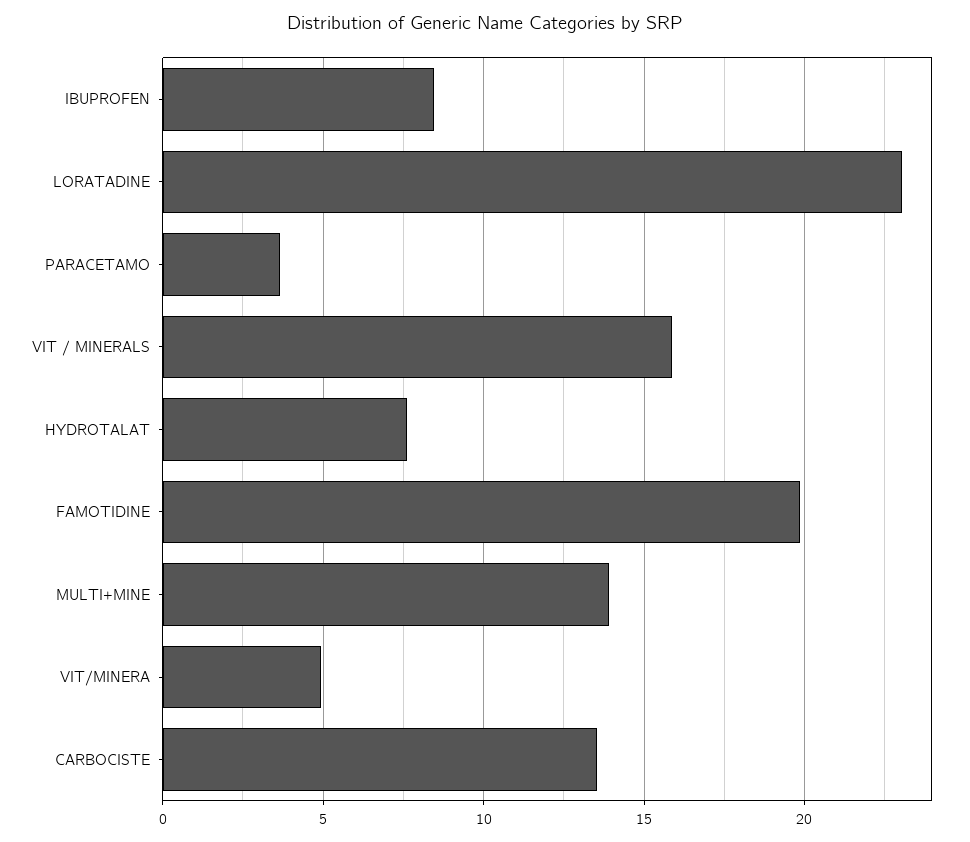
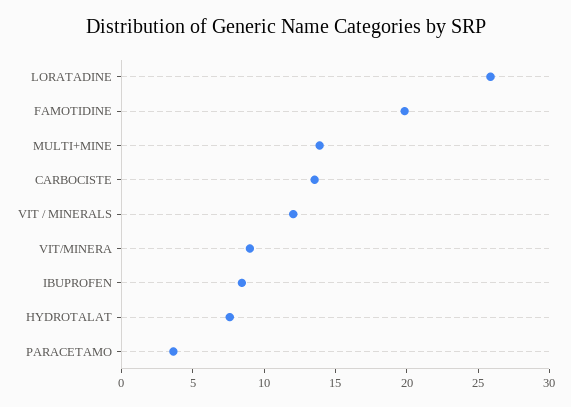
  {
    "IBUPROFEN": 8.5,
-   "LORATADINE": 23,
+   "LORATADINE": 26,
    "PARACETAMO": 3.5,
-   "VIT / MINERALS": 16,
+   "VIT / MINERALS": 12,
    "HYDROTALAT": 7.5,
    "FAMOTIDINE": 20,
    "MULTI+MINE": 14,
-   "VIT/MINERA": 5,
+   "VIT/MINERA": 9,
    "CARBOCISTE": 13.5
  }

